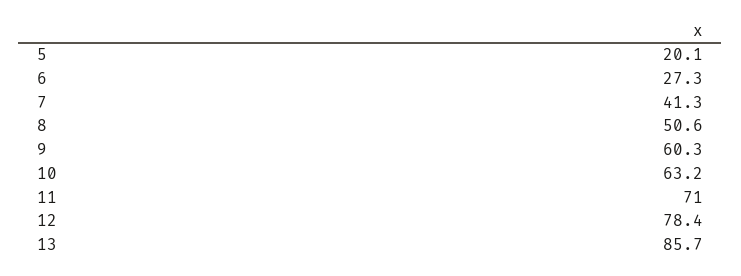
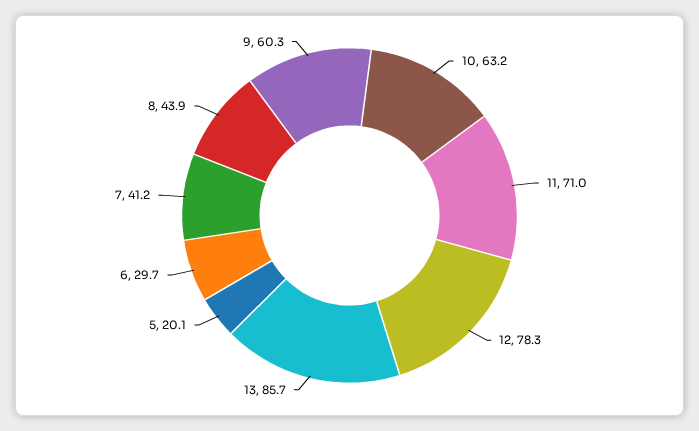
  {
    "5": 20.1,
-   "6": 27.3,
+   "6": 29.7,
-   "7": 41.3,
+   "7": 41.2,
-   "8": 50.6,
+   "8": 43.9,
    "9": 60.3,
    "10": 63.2,
    "11": 71,
-   "12": 78.4,
+   "12": 78.3,
    "13": 85.7
  }

